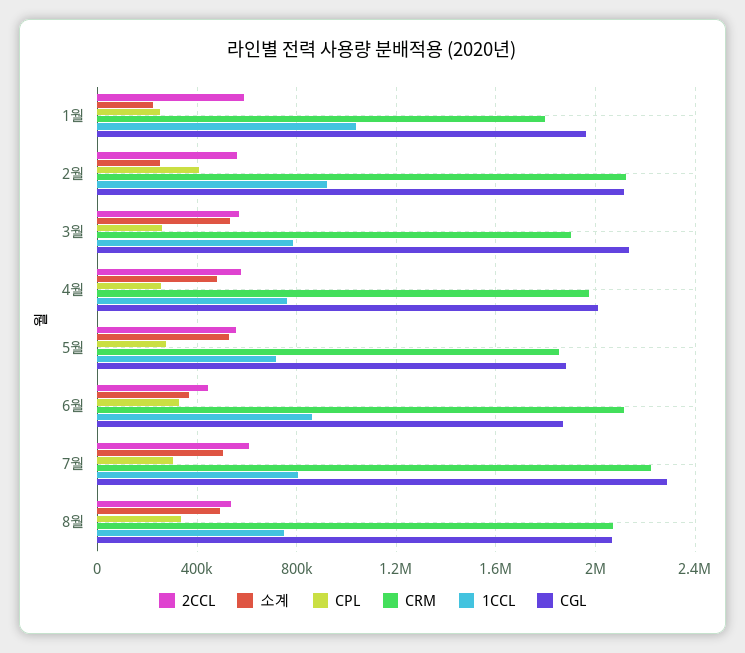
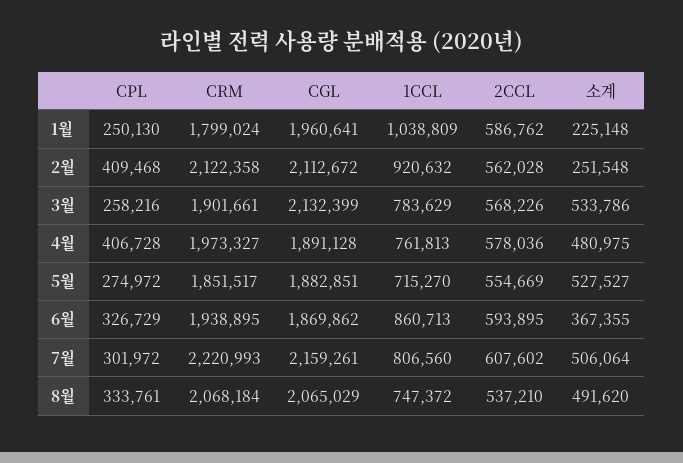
  {
    "2CCL": {
      "1월": 586762,
      "2월": 562028,
      "3월": 568226,
      "4월": 578036,
      "5월": 554669,
-     "6월": 450000,
+     "6월": 593895,
      "7월": 607602,
      "8월": 537210
    },
    "소계": {
      "1월": 225148,
      "2월": 251548,
      "3월": 533786,
      "4월": 480975,
      "5월": 527527,
      "6월": 367355,
      "7월": 506064,
      "8월": 491620
    },
    "CPL": {
      "1월": 250130,
      "2월": 409468,
      "3월": 258216,
-     "4월": 250000,
+     "4월": 406728,
      "5월": 274972,
      "6월": 326729,
      "7월": 301972,
      "8월": 333761
    },
    "CRM": {
      "1월": 1799024,
      "2월": 2122358,
      "3월": 1901661,
      "4월": 1973327,
      "5월": 1851517,
-     "6월": 2100000,
+     "6월": 1938895,
      "7월": 2220993,
      "8월": 2068184
    },
    "1CCL": {
      "1월": 1038809,
      "2월": 920632,
      "3월": 783629,
      "4월": 761813,
      "5월": 715270,
      "6월": 860713,
      "7월": 806560,
      "8월": 747372
    },
    "CGL": {
      "1월": 1960641,
      "2월": 2112672,
      "3월": 2132399,
-     "4월": 2000000,
+     "4월": 1891128,
      "5월": 1882851,
      "6월": 1869862,
-     "7월": 2300000,
+     "7월": 2159261,
      "8월": 2065029
    }
  }

